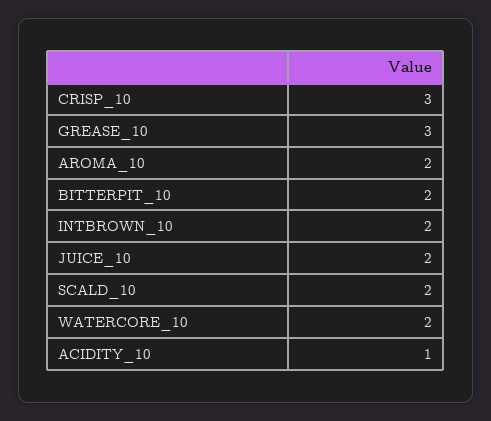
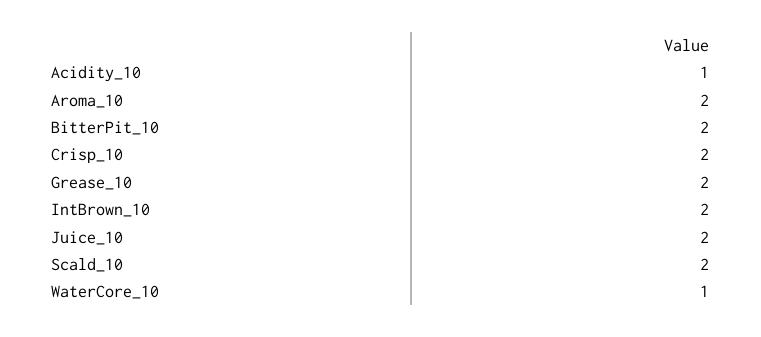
  {
-   "CRISP_10": 3,
+   "CRISP_10": 2,
-   "GREASE_10": 3,
+   "GREASE_10": 2,
    "AROMA_10": 2,
    "BITTERPIT_10": 2,
    "INTBROWN_10": 2,
    "JUICE_10": 2,
    "SCALD_10": 2,
-   "WATERCORE_10": 2,
+   "WATERCORE_10": 1,
    "ACIDITY_10": 1
  }

